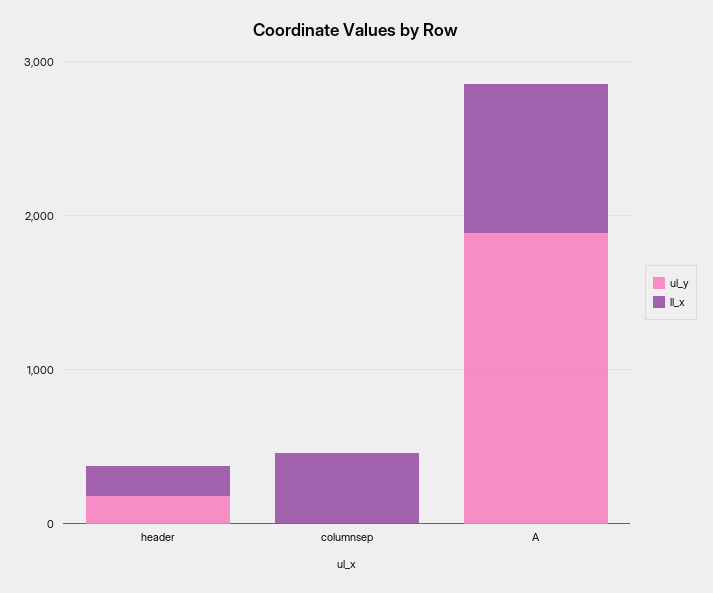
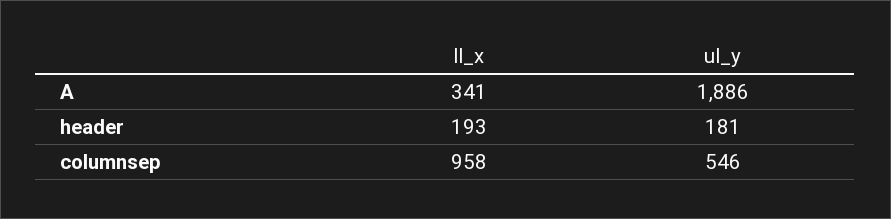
  {
    "ul_y": {
      "header": 181,
-     "columnsep": 0,
+     "columnsep": 546,
      "A": 1886
    },
    "ll_x": {
      "header": 193,
-     "columnsep": 400,
+     "columnsep": 958,
-     "A": 1000
+     "A": 341
    }
  }

